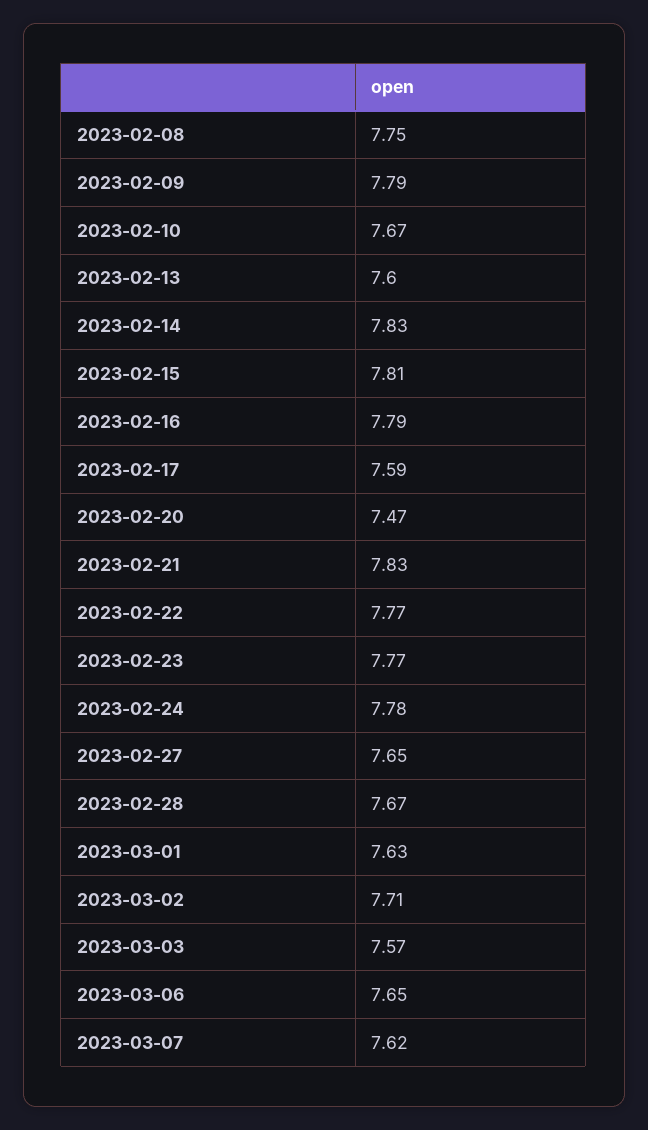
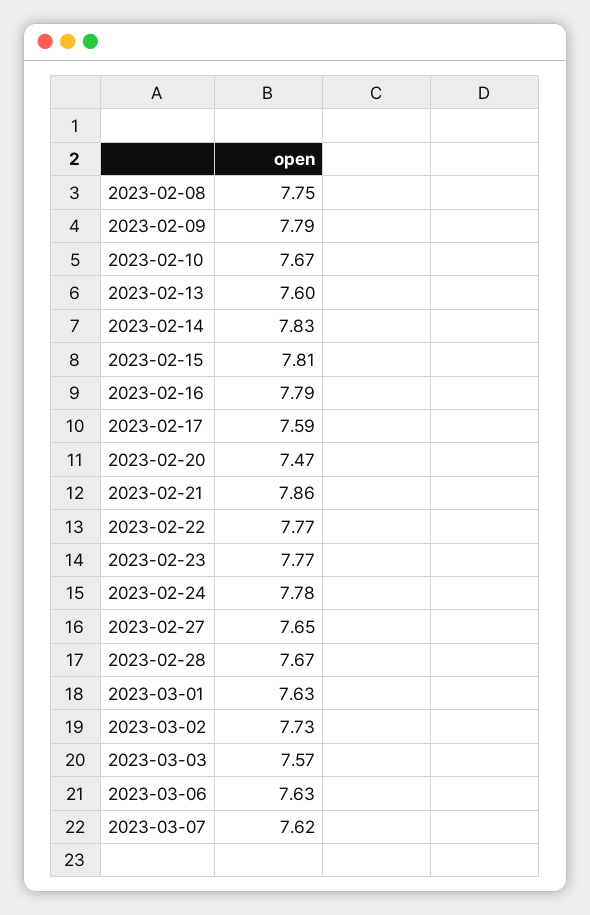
  {
    "2023-02-08": 7.75,
    "2023-02-09": 7.79,
    "2023-02-10": 7.67,
    "2023-02-13": 7.6,
    "2023-02-14": 7.83,
    "2023-02-15": 7.81,
    "2023-02-16": 7.79,
    "2023-02-17": 7.59,
    "2023-02-20": 7.47,
-   "2023-02-21": 7.83,
+   "2023-02-21": 7.86,
    "2023-02-22": 7.77,
    "2023-02-23": 7.77,
    "2023-02-24": 7.78,
    "2023-02-27": 7.65,
    "2023-02-28": 7.67,
    "2023-03-01": 7.63,
-   "2023-03-02": 7.71,
+   "2023-03-02": 7.73,
    "2023-03-03": 7.57,
-   "2023-03-06": 7.65,
+   "2023-03-06": 7.63,
    "2023-03-07": 7.62
  }

